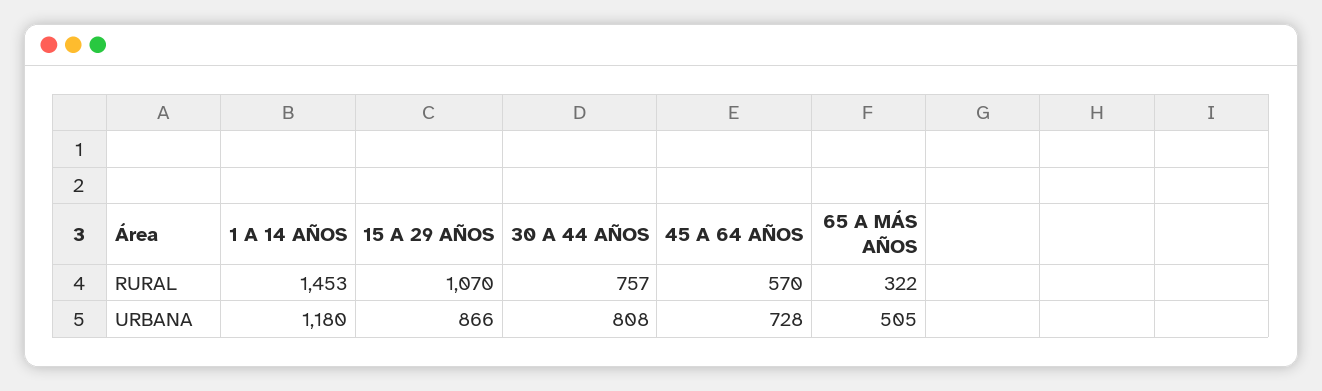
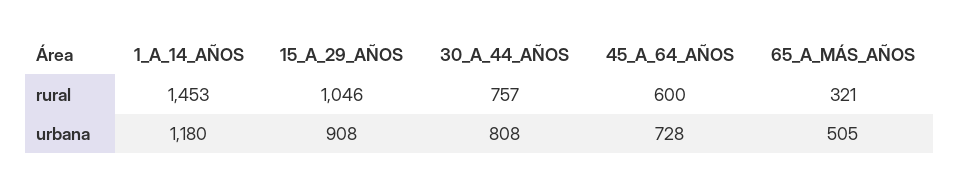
  {
    "1 A 14 AÑOS": {
      "RURAL": 1453,
      "URBANA": 1180
    },
    "15 A 29 AÑOS": {
-     "RURAL": 1070,
+     "RURAL": 1046,
-     "URBANA": 866
+     "URBANA": 908
    },
    "30 A 44 AÑOS": {
      "RURAL": 757,
      "URBANA": 808
    },
    "45 A 64 AÑOS": {
-     "RURAL": 570,
+     "RURAL": 600,
      "URBANA": 728
    },
    "65 A MÁS AÑOS": {
-     "RURAL": 322,
+     "RURAL": 321,
      "URBANA": 505
    }
  }

